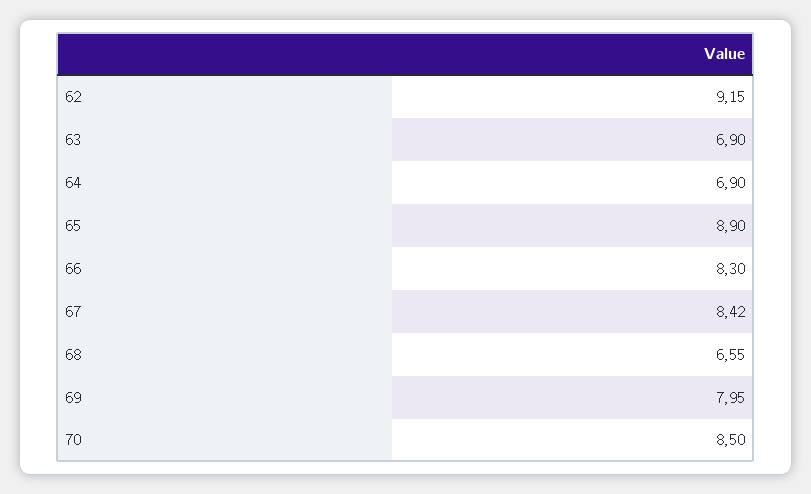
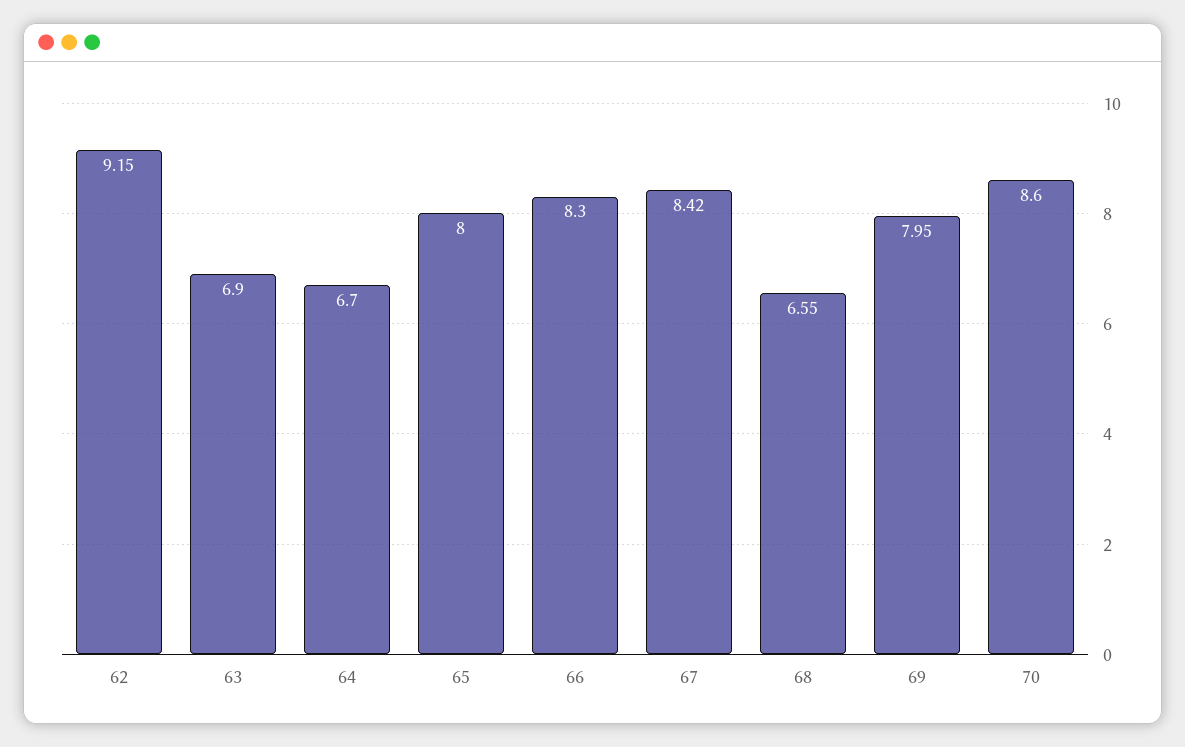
  {
    "62": 9.15,
    "63": 6.9,
-   "64": 6.9,
+   "64": 6.7,
-   "65": 8.9,
+   "65": 8,
    "66": 8.3,
    "67": 8.42,
    "68": 6.55,
    "69": 7.95,
-   "70": 8.5
+   "70": 8.6
  }

